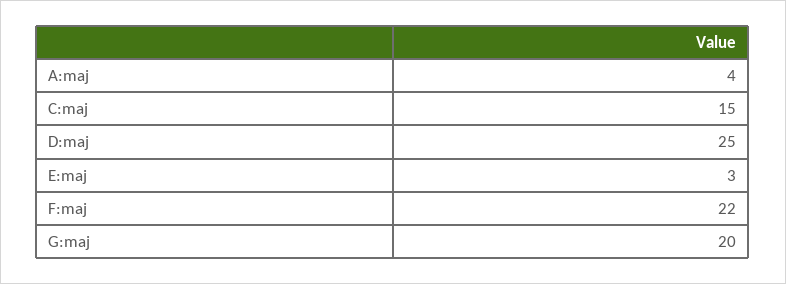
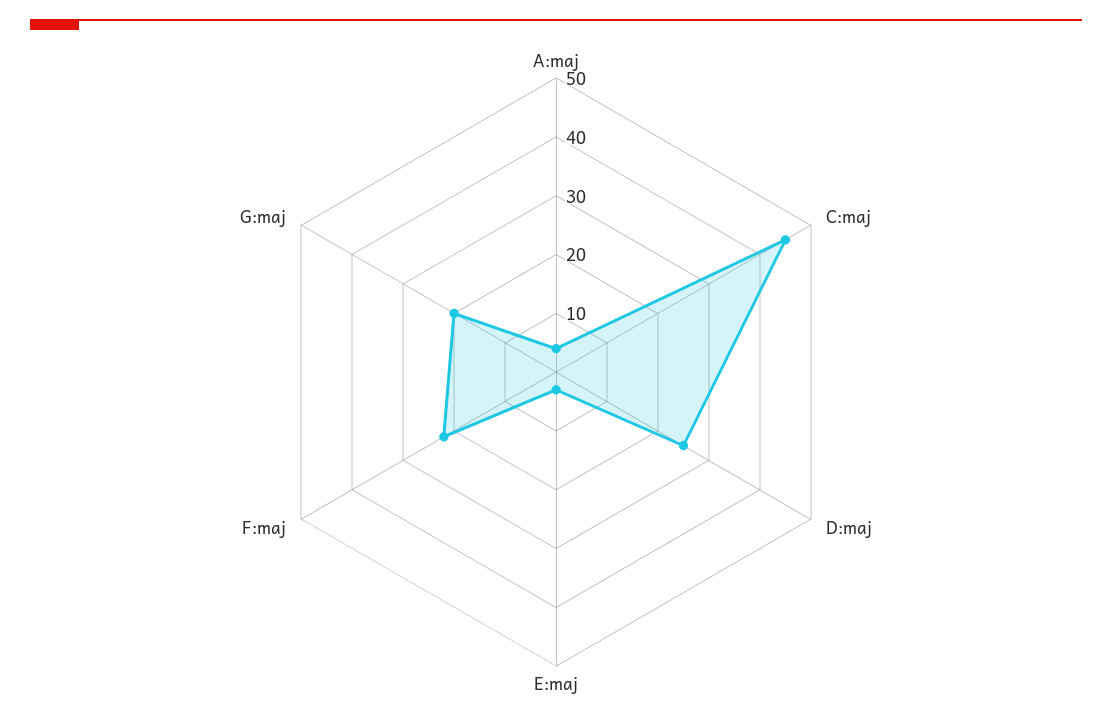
  {
    "A:maj": 4,
-   "C:maj": 15,
+   "C:maj": 45,
    "D:maj": 25,
    "E:maj": 3,
    "F:maj": 22,
    "G:maj": 20
  }

